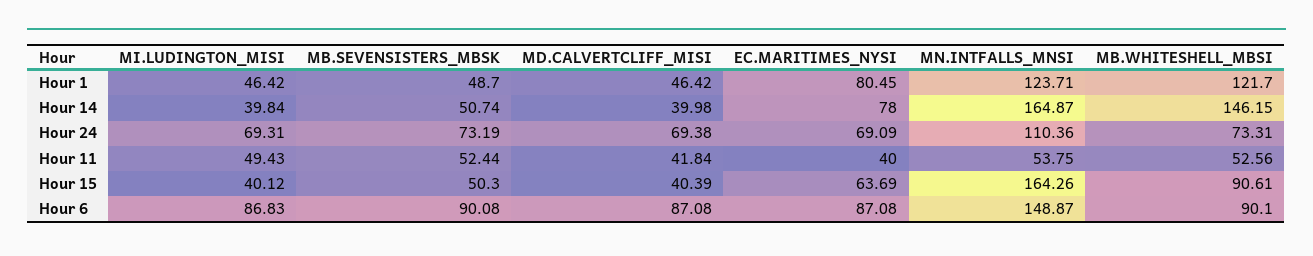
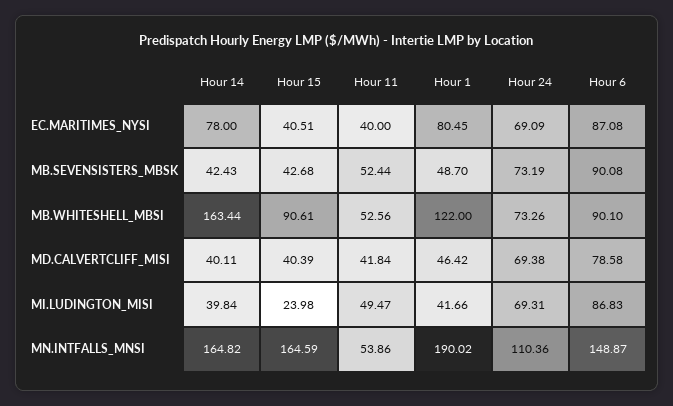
  {
    "MI.LUDINGTON_MISI": {
-     "Hour 1": 46.42,
+     "Hour 1": 41.66,
      "Hour 14": 39.84,
      "Hour 24": 69.31,
-     "Hour 11": 49.43,
+     "Hour 11": 49.47,
-     "Hour 15": 40.12,
+     "Hour 15": 23.98,
      "Hour 6": 86.83
    },
    "MB.SEVENSISTERS_MBSK": {
      "Hour 1": 48.7,
-     "Hour 14": 50.74,
+     "Hour 14": 42.43,
      "Hour 24": 73.19,
      "Hour 11": 52.44,
-     "Hour 15": 50.3,
+     "Hour 15": 42.68,
      "Hour 6": 90.08
    },
    "MD.CALVERTCLIFF_MISI": {
      "Hour 1": 46.42,
-     "Hour 14": 39.98,
+     "Hour 14": 40.11,
      "Hour 24": 69.38,
      "Hour 11": 41.84,
      "Hour 15": 40.39,
-     "Hour 6": 87.08
+     "Hour 6": 78.58
    },
    "EC.MARITIMES_NYSI": {
      "Hour 1": 80.45,
      "Hour 14": 78,
      "Hour 24": 69.09,
      "Hour 11": 40,
-     "Hour 15": 63.69,
+     "Hour 15": 40.51,
      "Hour 6": 87.08
    },
    "MN.INTFALLS_MNSI": {
-     "Hour 1": 123.71,
+     "Hour 1": 190.02,
-     "Hour 14": 164.87,
+     "Hour 14": 164.82,
      "Hour 24": 110.36,
-     "Hour 11": 53.75,
+     "Hour 11": 53.86,
-     "Hour 15": 164.26,
+     "Hour 15": 164.59,
      "Hour 6": 148.87
    },
    "MB.WHITESHELL_MBSI": {
-     "Hour 1": 121.7,
+     "Hour 1": 122,
-     "Hour 14": 146.15,
+     "Hour 14": 163.44,
-     "Hour 24": 73.31,
+     "Hour 24": 73.26,
      "Hour 11": 52.56,
      "Hour 15": 90.61,
      "Hour 6": 90.1
    }
  }

